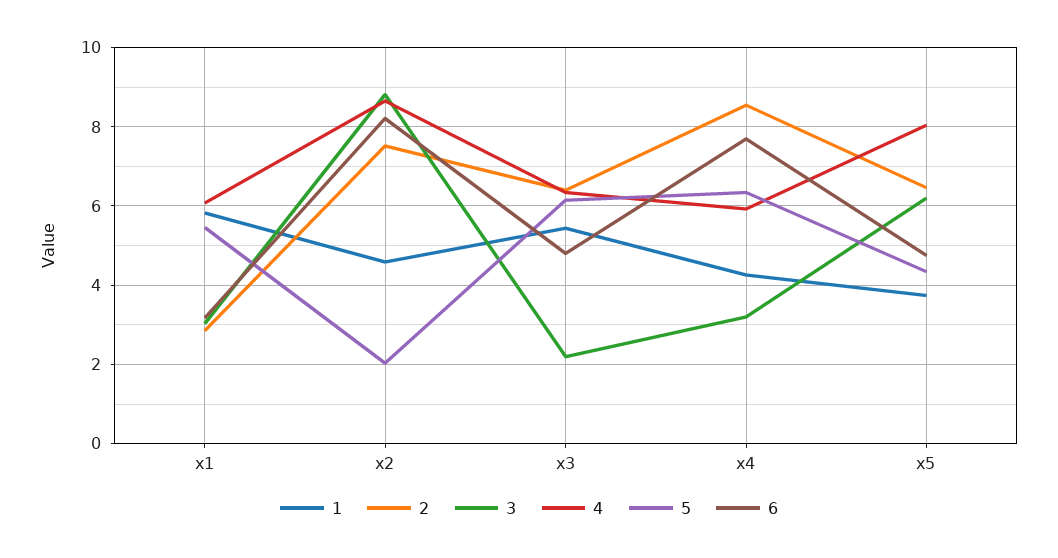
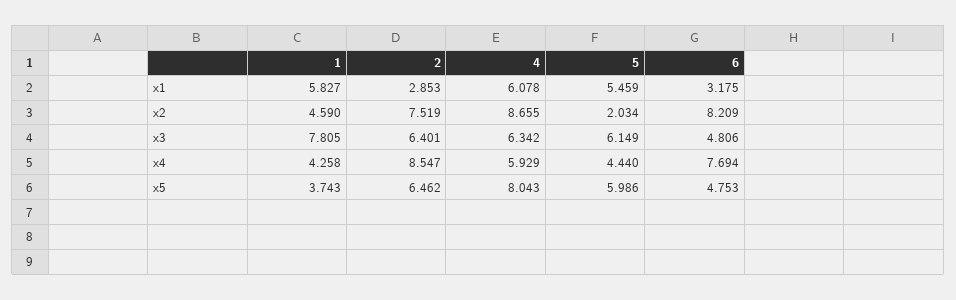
  {
    "1": {
      "x1": 5.827,
      "x2": 4.59,
-     "x3": 5.4,
+     "x3": 7.805,
      "x4": 4.258,
      "x5": 3.743
    },
    "2": {
      "x1": 2.853,
      "x2": 7.519,
      "x3": 6.401,
      "x4": 8.547,
      "x5": 6.462
    },
-   "3": {
-     "x1": 3,
-     "x2": 8.8,
-     "x3": 2.2,
-     "x4": 3.2,
-     "x5": 6.2
-   },
    "4": {
      "x1": 6.078,
      "x2": 8.655,
      "x3": 6.342,
      "x4": 5.929,
      "x5": 8.043
    },
    "5": {
      "x1": 5.459,
      "x2": 2.034,
      "x3": 6.149,
-     "x4": 6.4,
+     "x4": 4.44,
-     "x5": 4.4
+     "x5": 5.986
    },
    "6": {
      "x1": 3.175,
      "x2": 8.209,
      "x3": 4.806,
      "x4": 7.694,
      "x5": 4.753
    }
  }

